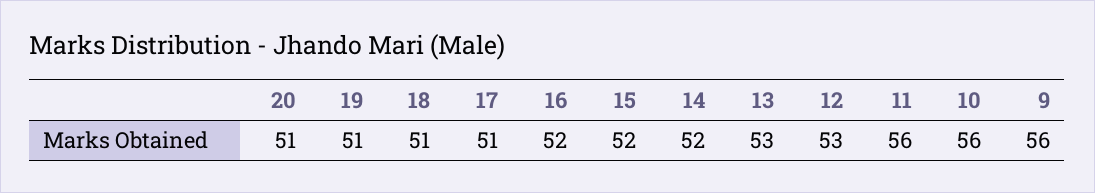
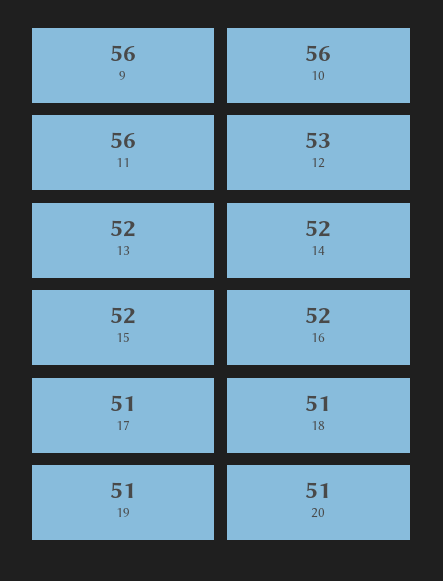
  {
    "20": 51,
    "19": 51,
    "18": 51,
    "17": 51,
    "16": 52,
    "15": 52,
    "14": 52,
-   "13": 53,
+   "13": 52,
    "12": 53,
    "11": 56,
    "10": 56,
    "9": 56
  }

